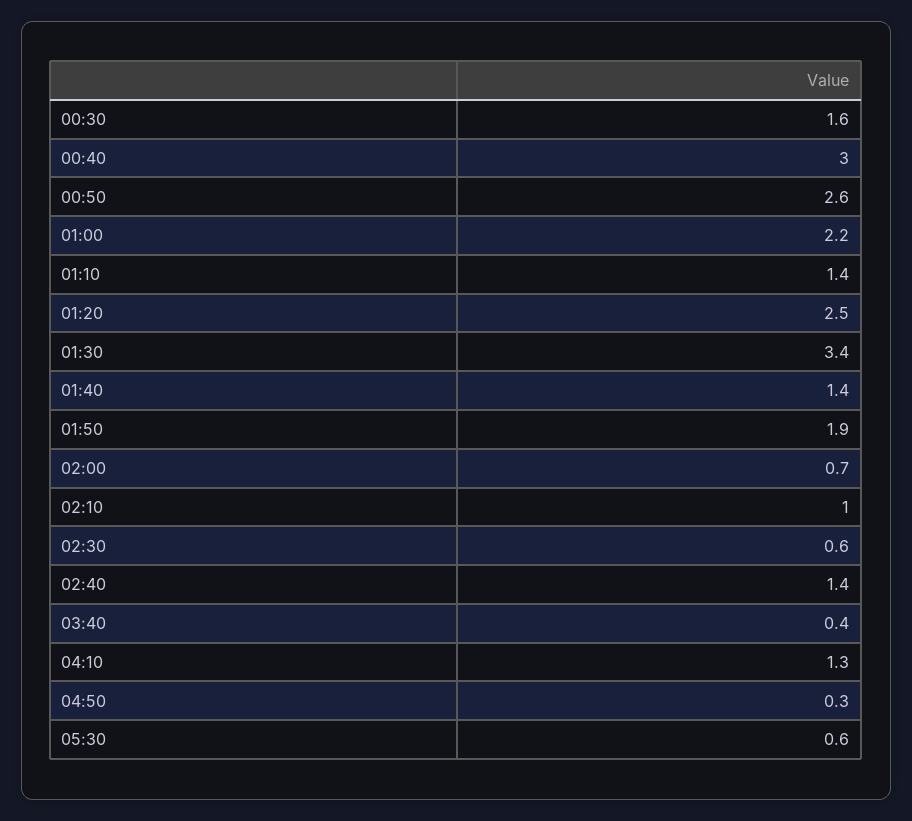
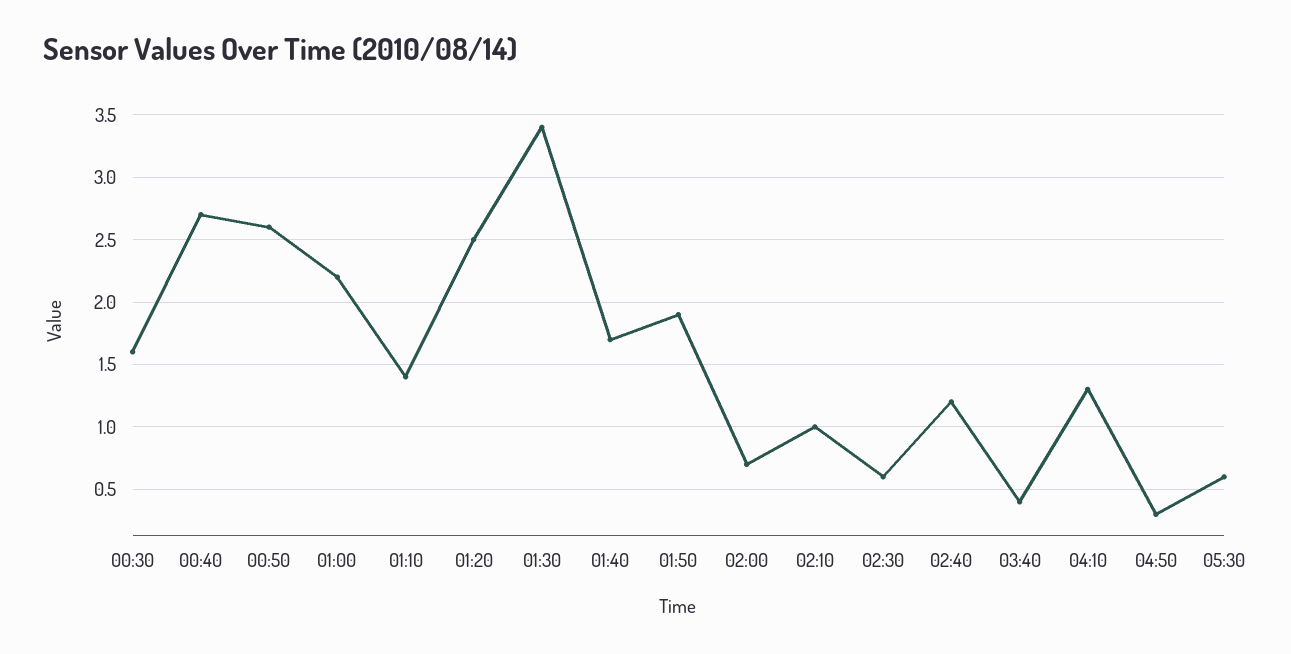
  {
    "00:30": 1.6,
-   "00:40": 3,
+   "00:40": 2.7,
    "00:50": 2.6,
    "01:00": 2.2,
    "01:10": 1.4,
    "01:20": 2.5,
    "01:30": 3.4,
-   "01:40": 1.4,
+   "01:40": 1.7,
    "01:50": 1.9,
    "02:00": 0.7,
    "02:10": 1,
    "02:30": 0.6,
-   "02:40": 1.4,
+   "02:40": 1.2,
    "03:40": 0.4,
    "04:10": 1.3,
    "04:50": 0.3,
    "05:30": 0.6
  }

